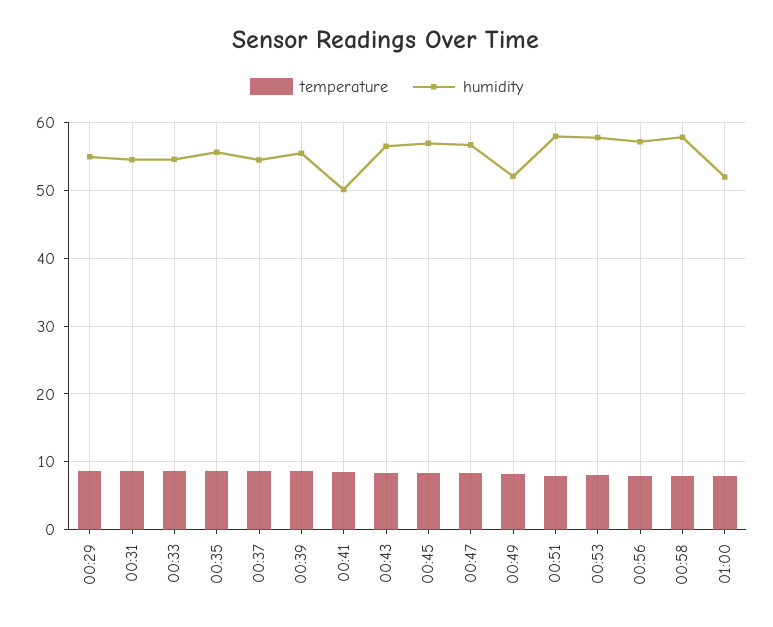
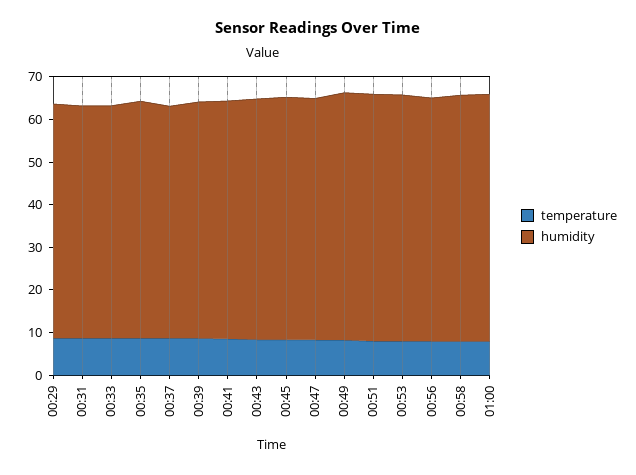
  {
    "temperature": {
      "00:29": 9,
      "00:31": 9,
      "00:33": 9,
      "00:35": 9,
      "00:37": 9,
      "00:39": 9,
      "00:41": 9,
      "00:43": 8,
      "00:45": 8,
      "00:47": 8,
      "00:49": 8,
      "00:51": 8,
      "00:53": 8,
      "00:56": 8,
      "00:58": 8,
      "01:00": 8
    },
    "humidity": {
      "00:29": 55,
      "00:31": 55,
      "00:33": 55,
      "00:35": 56,
      "00:37": 54,
      "00:39": 55,
-     "00:41": 50,
+     "00:41": 56,
      "00:43": 56,
      "00:45": 57,
      "00:47": 57,
-     "00:49": 52,
+     "00:49": 58,
      "00:51": 58,
      "00:53": 58,
      "00:56": 57,
      "00:58": 58,
-     "01:00": 52
+     "01:00": 58
    }
  }

